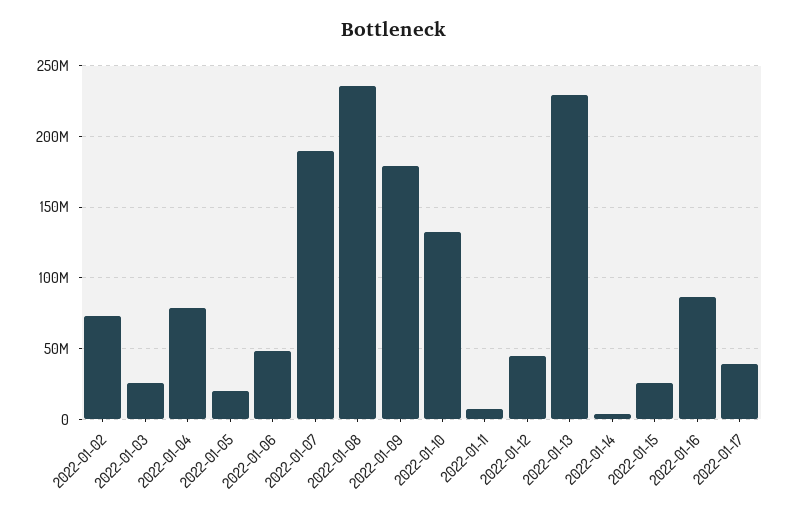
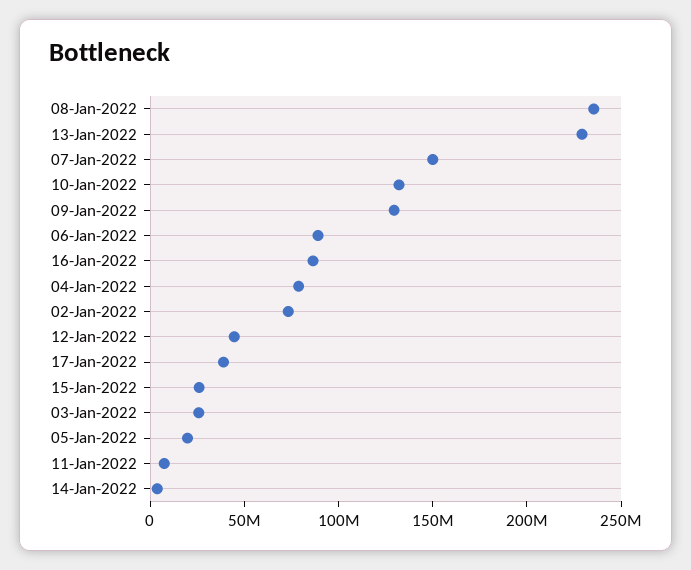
  {
    "2022-01-02": 75000000,
    "2022-01-03": 25000000,
    "2022-01-04": 80000000,
    "2022-01-05": 20000000,
-   "2022-01-06": 50000000,
+   "2022-01-06": 90000000,
-   "2022-01-07": 190000000,
+   "2022-01-07": 150000000,
    "2022-01-08": 235000000,
-   "2022-01-09": 180000000,
+   "2022-01-09": 130000000,
    "2022-01-10": 130000000,
    "2022-01-11": 5000000,
    "2022-01-12": 45000000,
    "2022-01-13": 230000000,
    "2022-01-14": 5000000,
    "2022-01-15": 25000000,
    "2022-01-16": 85000000,
    "2022-01-17": 40000000
  }

